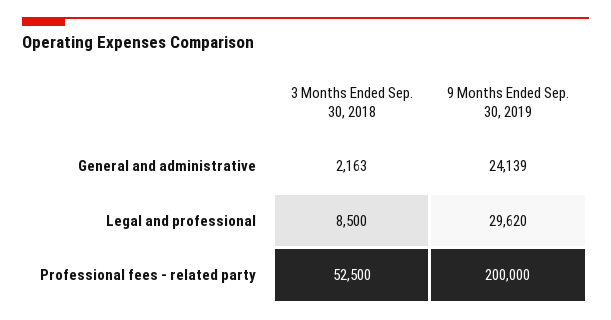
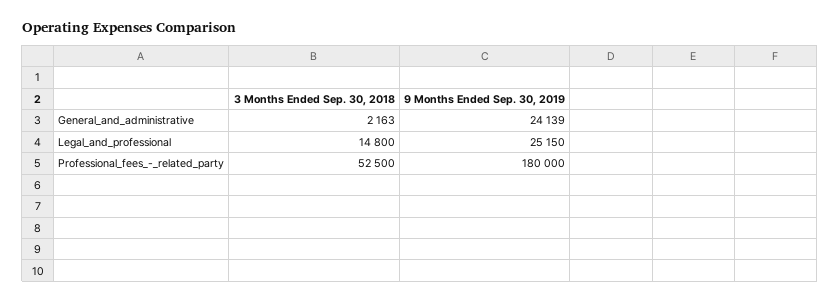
  {
    "3 Months Ended Sep. 30, 2018": {
      "General and administrative": 2163,
-     "Legal and professional": 8500,
+     "Legal and professional": 14800,
      "Professional fees - related party": 52500
    },
    "9 Months Ended Sep. 30, 2019": {
      "General and administrative": 24139,
-     "Legal and professional": 29620,
+     "Legal and professional": 25150,
-     "Professional fees - related party": 200000
+     "Professional fees - related party": 180000
    }
  }

